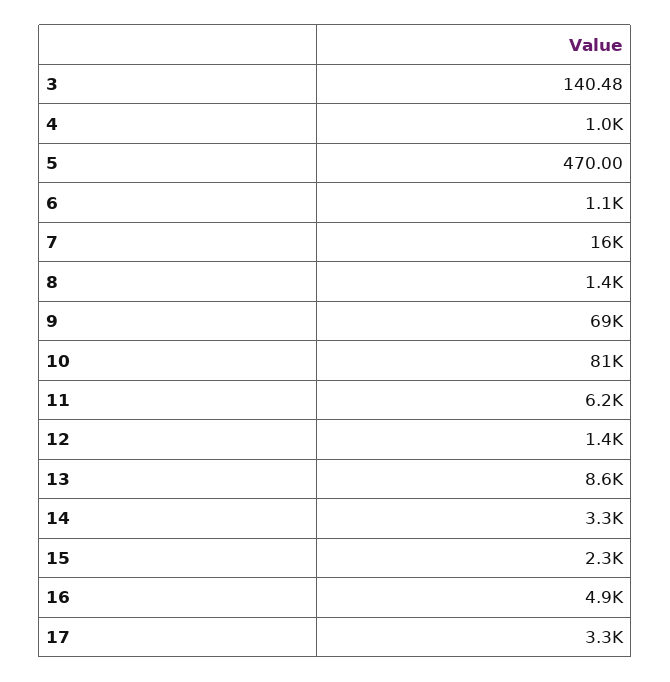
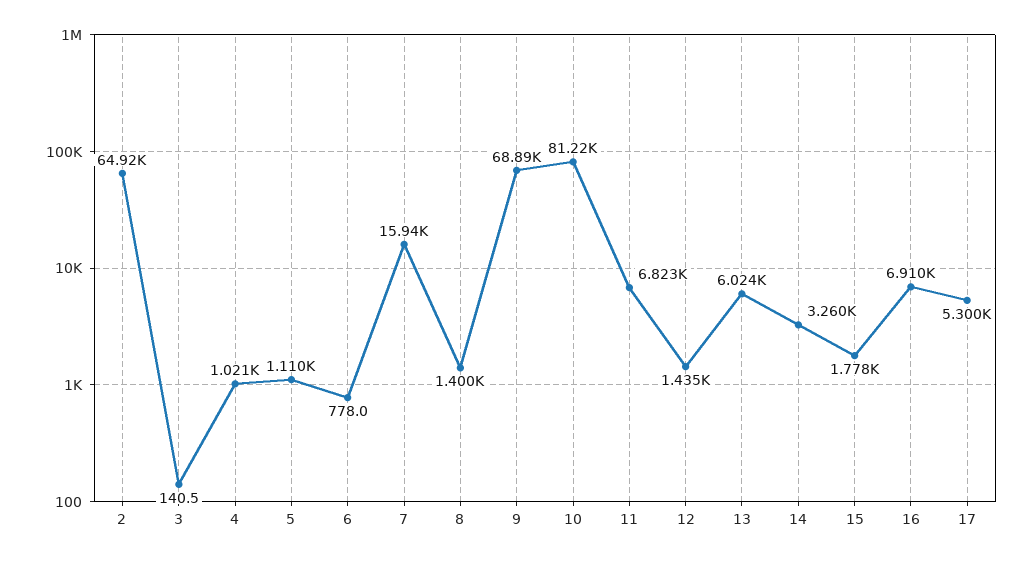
  {
    "3": 140.48,
    "4": 1021,
-   "5": 470,
+   "5": 1110,
-   "6": 1100,
+   "6": 778,
    "7": 15940,
    "8": 1400,
    "9": 68890,
    "10": 81220,
-   "11": 6200,
+   "11": 6823,
    "12": 1435,
-   "13": 8600,
+   "13": 6024,
    "14": 3260,
-   "15": 2300,
+   "15": 1778,
-   "16": 4900,
+   "16": 6910,
-   "17": 3300
+   "17": 5300,
+   "2": 64920
  }

